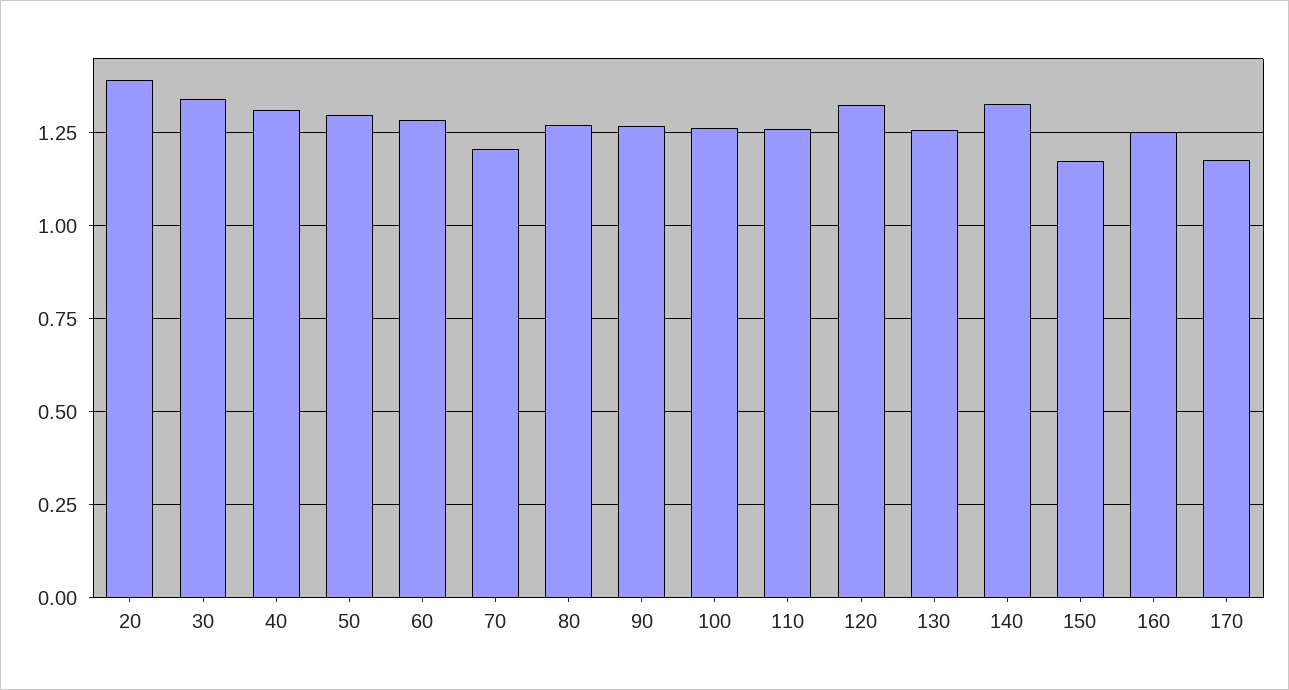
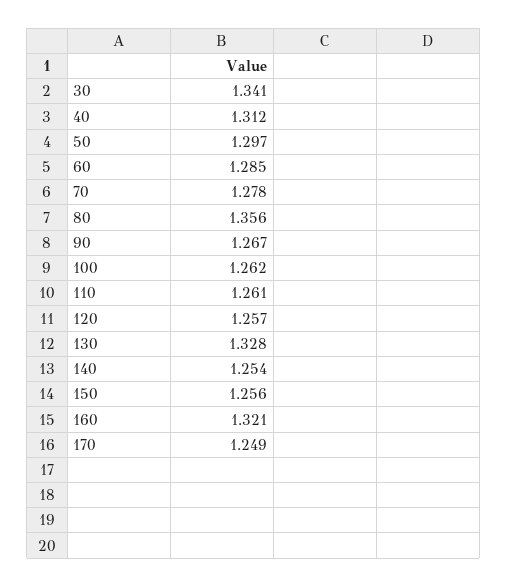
  {
-   "20": 1.4,
    "30": 1.341,
    "40": 1.312,
    "50": 1.297,
    "60": 1.285,
-   "70": 1.2,
+   "70": 1.278,
-   "80": 1.275,
+   "80": 1.356,
    "90": 1.267,
    "100": 1.262,
    "110": 1.261,
-   "120": 1.325,
+   "120": 1.257,
-   "130": 1.25,
+   "130": 1.328,
-   "140": 1.325,
+   "140": 1.254,
-   "150": 1.175,
+   "150": 1.256,
-   "160": 1.25,
+   "160": 1.321,
-   "170": 1.175
+   "170": 1.249
  }

